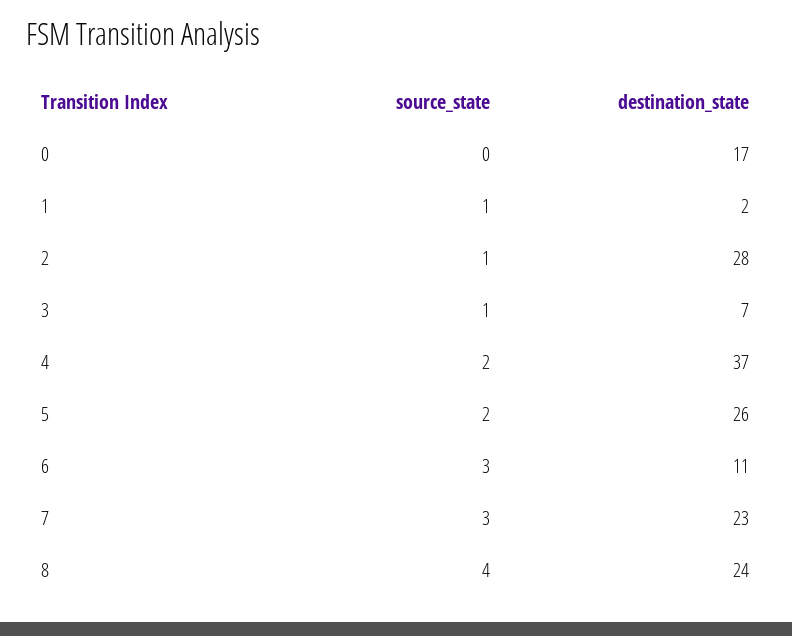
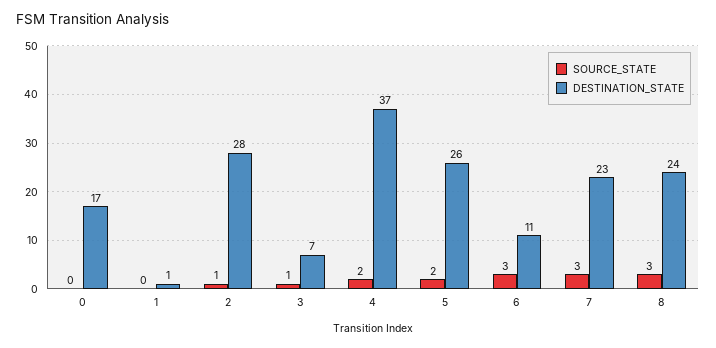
  {
    "source_state": {
      "0": 0,
-     "1": 1,
+     "1": 0,
      "2": 1,
      "3": 1,
      "4": 2,
      "5": 2,
      "6": 3,
      "7": 3,
-     "8": 4
+     "8": 3
    },
    "destination_state": {
      "0": 17,
-     "1": 2,
+     "1": 1,
      "2": 28,
      "3": 7,
      "4": 37,
      "5": 26,
      "6": 11,
      "7": 23,
      "8": 24
    }
  }

